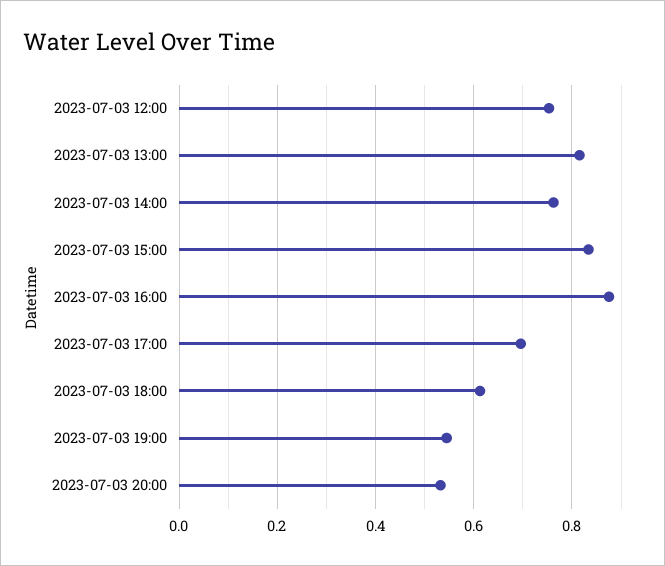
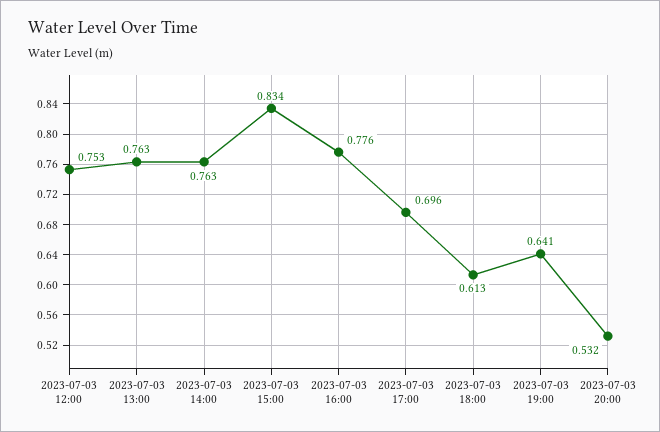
  {
    "2023-07-03 12:00": 0.753,
-   "2023-07-03 13:00": 0.82,
+   "2023-07-03 13:00": 0.763,
    "2023-07-03 14:00": 0.763,
    "2023-07-03 15:00": 0.834,
-   "2023-07-03 16:00": 0.88,
+   "2023-07-03 16:00": 0.776,
    "2023-07-03 17:00": 0.696,
    "2023-07-03 18:00": 0.613,
-   "2023-07-03 19:00": 0.54,
+   "2023-07-03 19:00": 0.641,
    "2023-07-03 20:00": 0.532
  }

